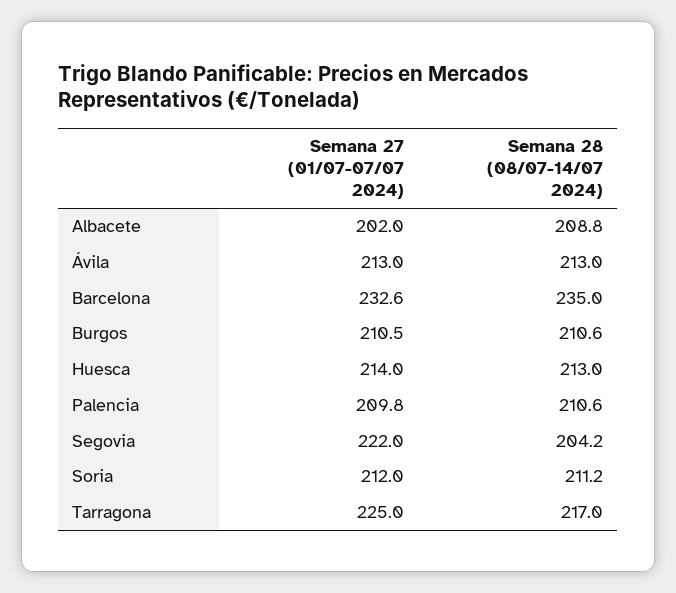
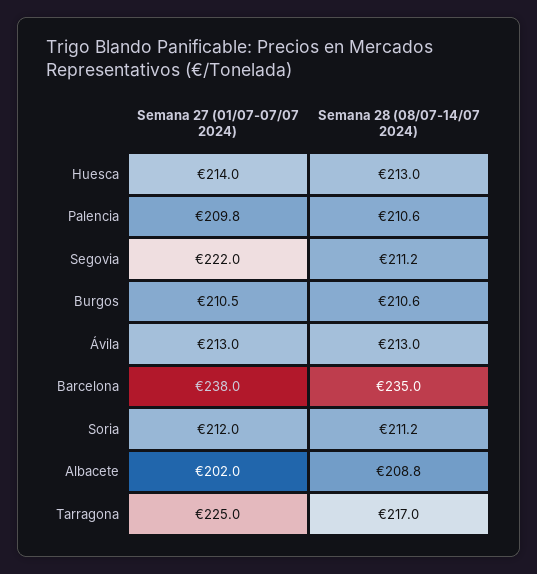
  {
    "Semana 27 (01/07-07/07 2024)": {
      "Albacete": 202,
      "Ávila": 213,
-     "Barcelona": 232.6,
+     "Barcelona": 238,
      "Burgos": 210.5,
      "Huesca": 214,
      "Palencia": 209.8,
      "Segovia": 222,
      "Soria": 212,
      "Tarragona": 225
    },
    "Semana 28 (08/07-14/07 2024)": {
      "Albacete": 208.8,
      "Ávila": 213,
      "Barcelona": 235,
      "Burgos": 210.6,
      "Huesca": 213,
      "Palencia": 210.6,
-     "Segovia": 204.2,
+     "Segovia": 211.2,
      "Soria": 211.2,
      "Tarragona": 217
    }
  }

